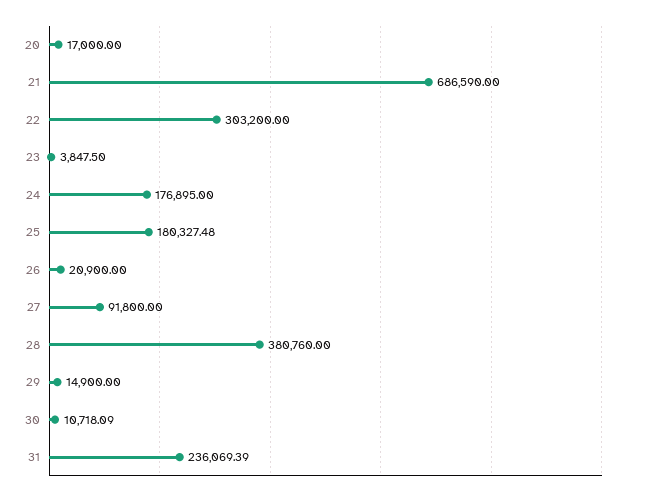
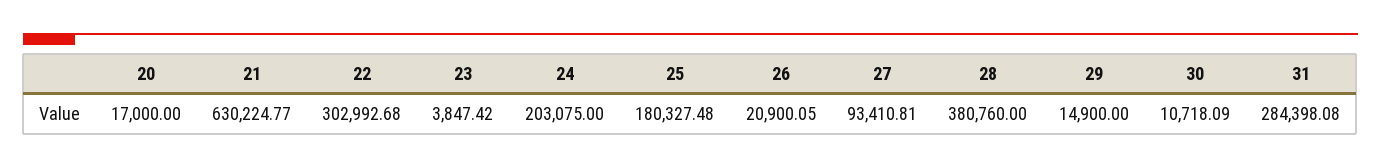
  {
    "20": 17000,
-   "21": 686590,
+   "21": 630224.77,
-   "22": 303200,
+   "22": 302992.68,
-   "23": 3847.5,
+   "23": 3847.42,
-   "24": 176895,
+   "24": 203075,
    "25": 180327.48,
-   "26": 20900,
+   "26": 20900.05,
-   "27": 91800,
+   "27": 93410.81,
    "28": 380760,
    "29": 14900,
    "30": 10718.09,
-   "31": 236069.39
+   "31": 284398.08
  }

